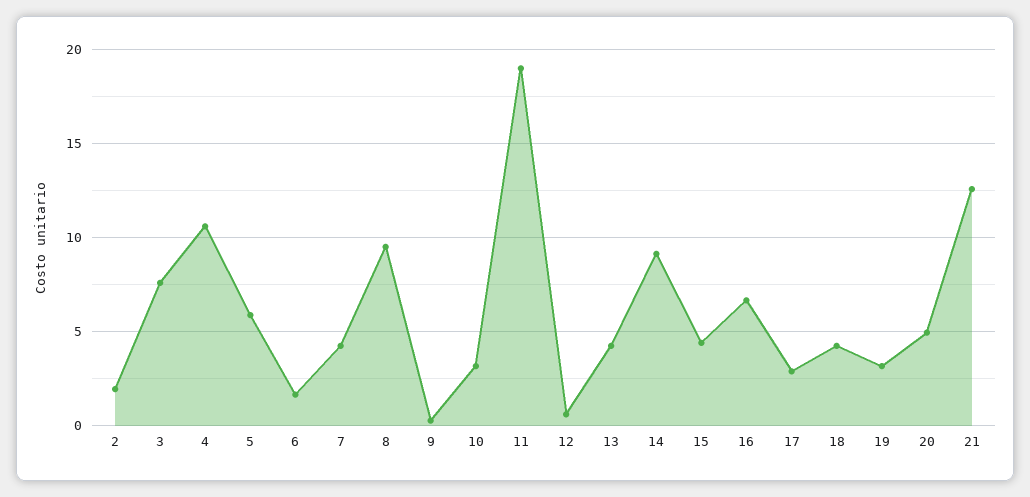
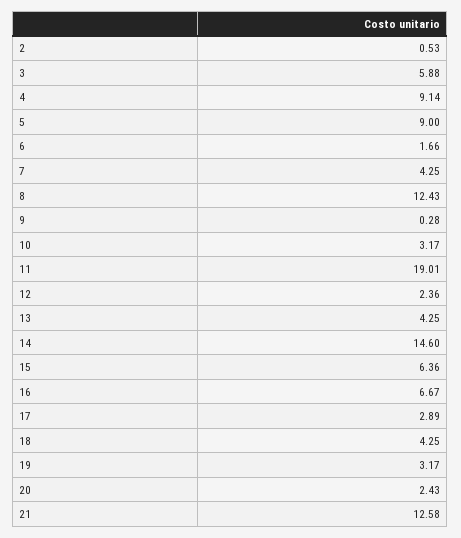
  {
-   "2": 2,
+   "2": 0.53,
-   "3": 7.5,
+   "3": 5.88,
-   "4": 10.5,
+   "4": 9.14,
-   "5": 6,
+   "5": 9,
    "6": 1.66,
    "7": 4.25,
-   "8": 9.5,
+   "8": 12.43,
    "9": 0.28,
    "10": 3.17,
    "11": 19.01,
-   "12": 0.5,
+   "12": 2.36,
    "13": 4.25,
-   "14": 9,
+   "14": 14.6,
-   "15": 4.5,
+   "15": 6.36,
    "16": 6.67,
    "17": 2.89,
    "18": 4.25,
    "19": 3.17,
-   "20": 5,
+   "20": 2.43,
    "21": 12.58
  }

